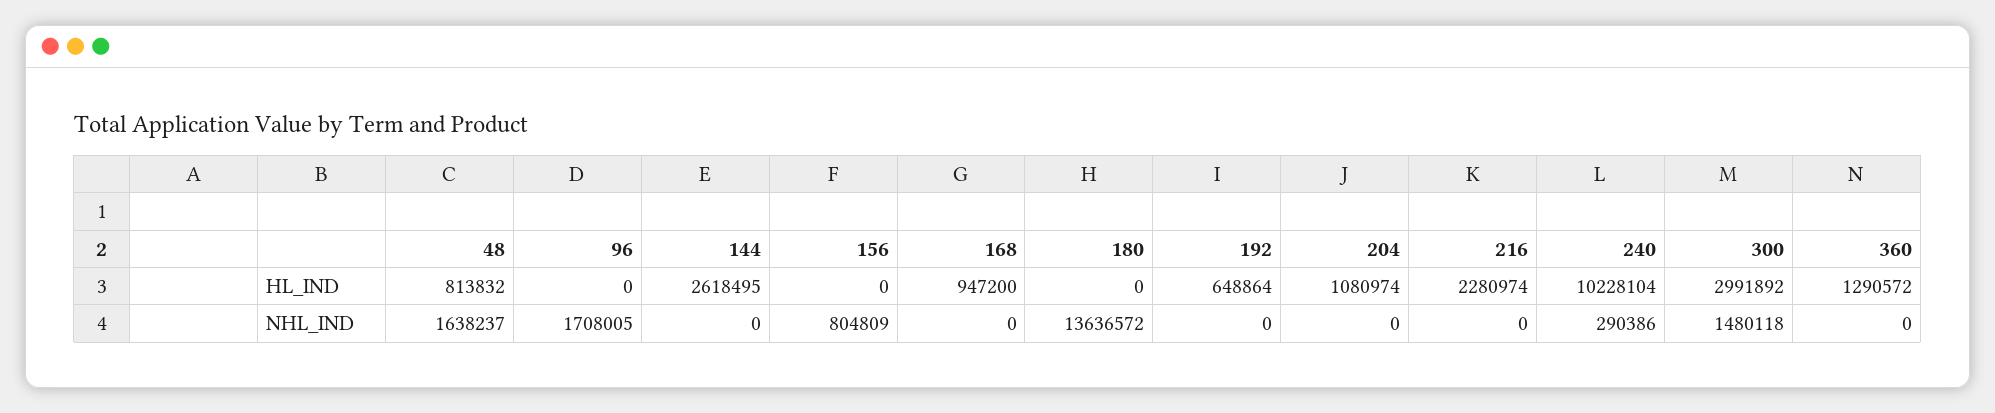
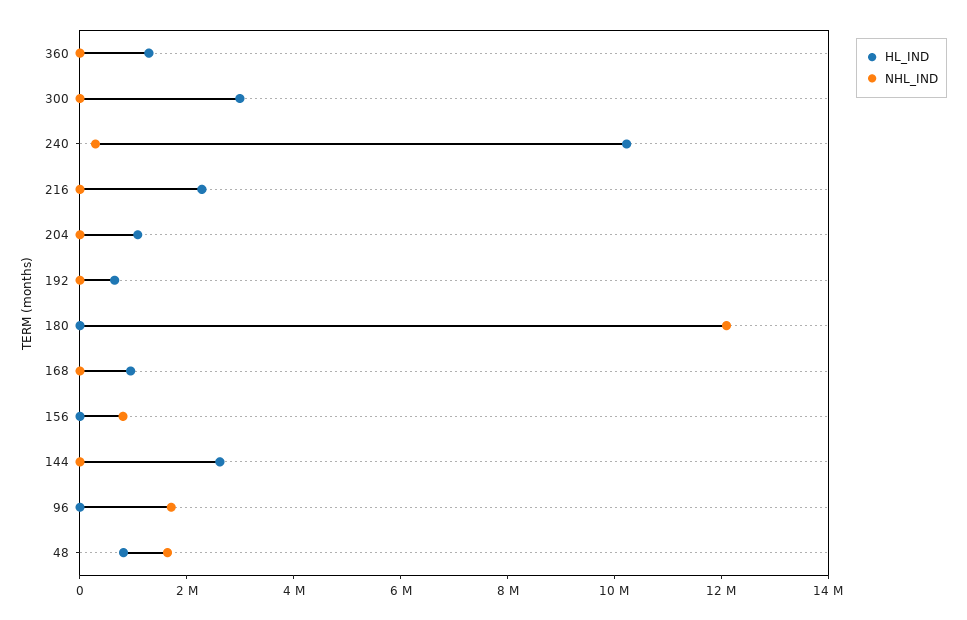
  {
    "HL_IND": {
      "48": 813832,
      "96": 0,
      "144": 2618495,
      "156": 0,
      "168": 947200,
      "180": 0,
      "192": 648864,
      "204": 1080974,
      "216": 2280974,
      "240": 10228104,
      "300": 2991892,
      "360": 1290572
    },
    "NHL_IND": {
      "48": 1638237,
      "96": 1708005,
      "144": 0,
      "156": 804809,
      "168": 0,
-     "180": 13636572,
+     "180": 12000000,
      "192": 0,
      "204": 0,
      "216": 0,
      "240": 290386,
-     "300": 1480118,
+     "300": 0,
      "360": 0
    }
  }

